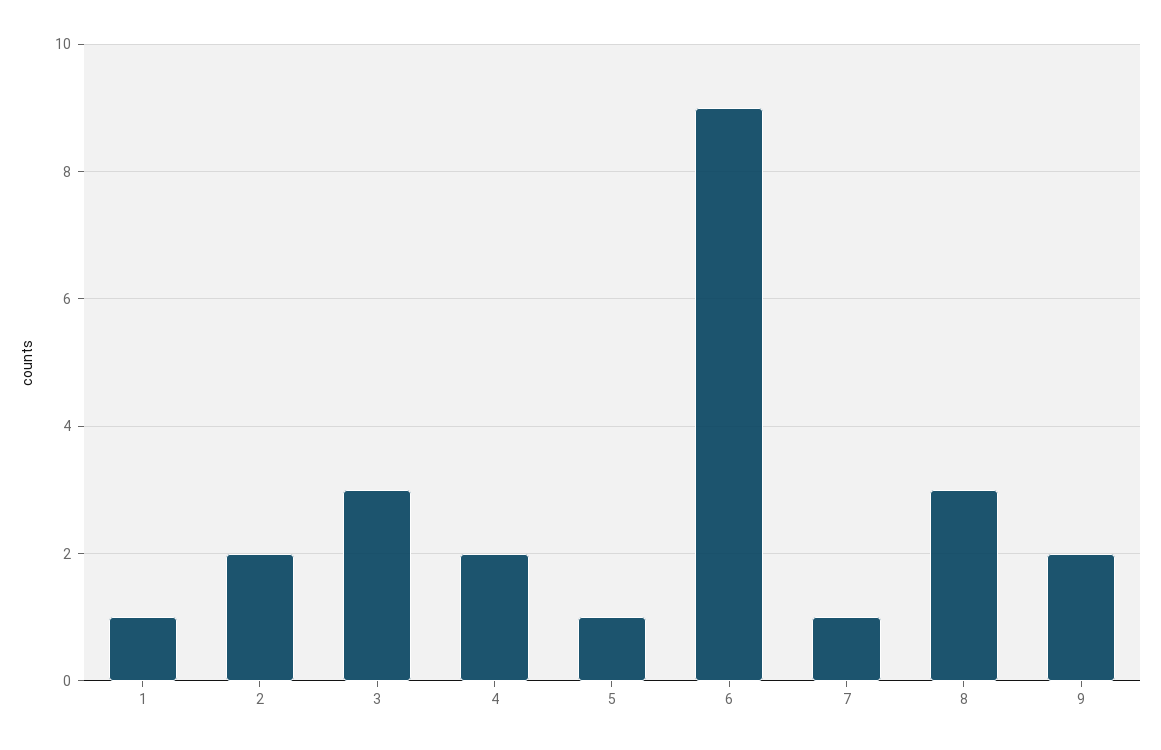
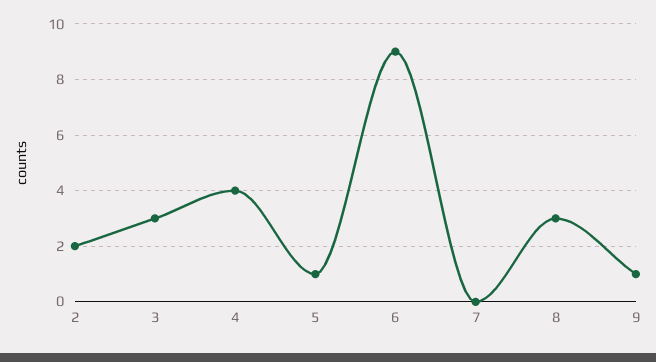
  {
-   "1": 1,
    "2": 2,
    "3": 3,
-   "4": 2,
+   "4": 4,
    "5": 1,
    "6": 9,
-   "7": 1,
+   "7": 0,
    "8": 3,
-   "9": 2
+   "9": 1
  }

